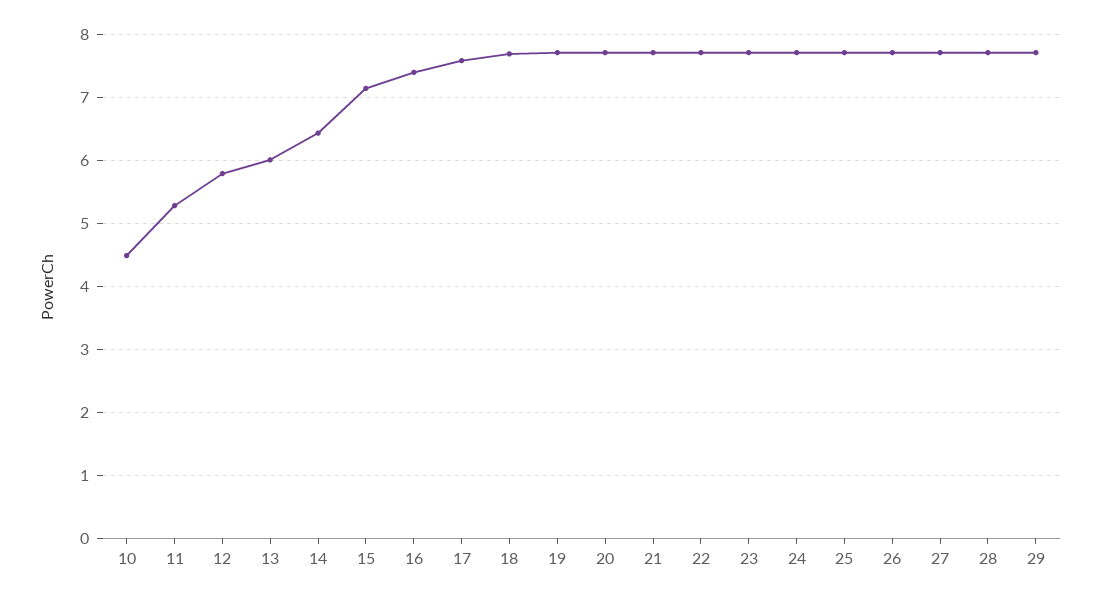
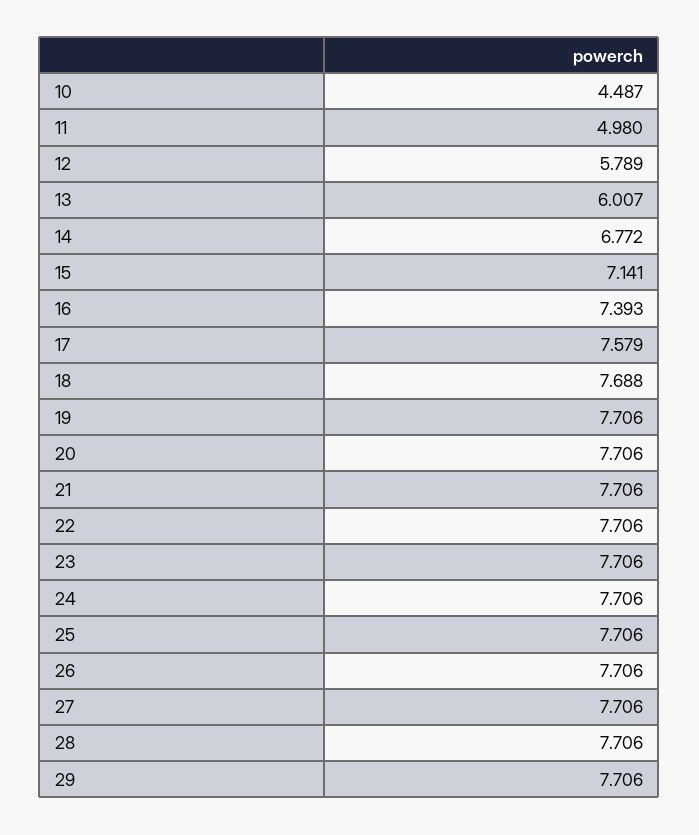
  {
    "10": 4.487,
-   "11": 5.3,
+   "11": 4.98,
    "12": 5.789,
    "13": 6.007,
-   "14": 6.4,
+   "14": 6.772,
    "15": 7.141,
    "16": 7.393,
    "17": 7.579,
    "18": 7.688,
    "19": 7.706,
    "20": 7.706,
    "21": 7.706,
    "22": 7.706,
    "23": 7.706,
    "24": 7.706,
    "25": 7.706,
    "26": 7.706,
    "27": 7.706,
    "28": 7.706,
    "29": 7.706
  }

